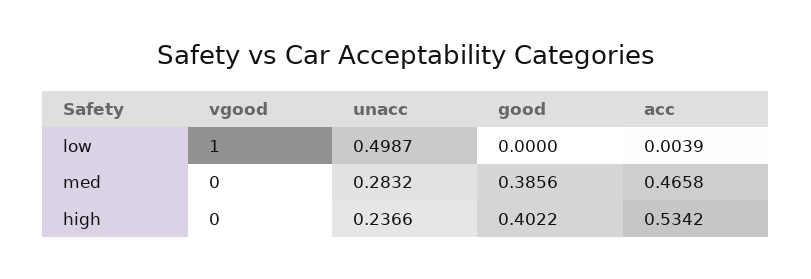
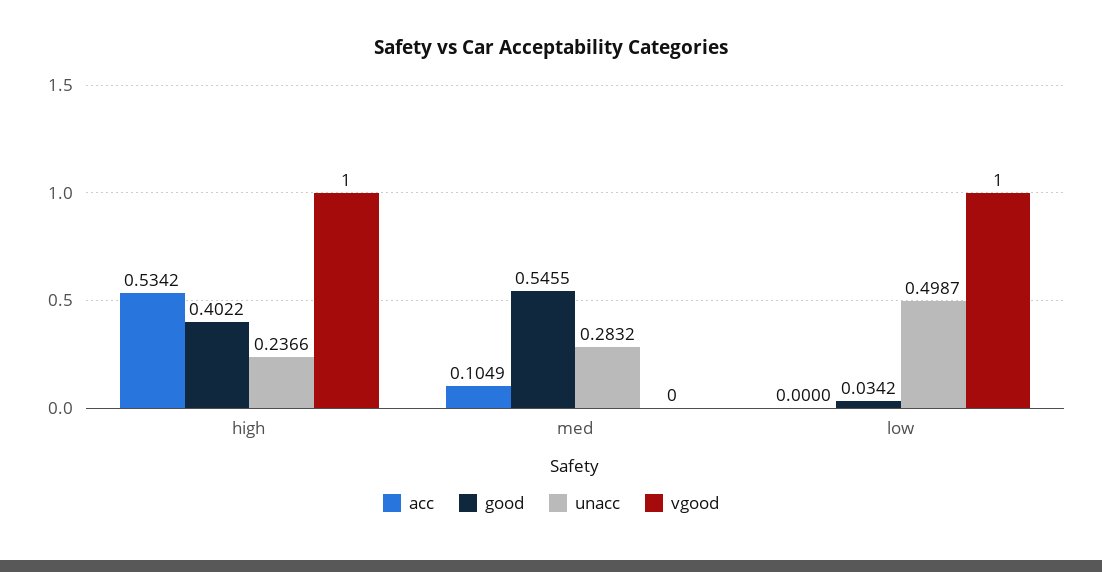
  {
    "vgood": {
      "low": 1,
      "med": 0,
-     "high": 0
+     "high": 1
    },
    "unacc": {
      "low": 0.4987,
      "med": 0.2832,
      "high": 0.2366
    },
    "good": {
-     "low": 0,
+     "low": 0.0342,
-     "med": 0.3856,
+     "med": 0.5455,
      "high": 0.4022
    },
    "acc": {
-     "low": 0.0039,
+     "low": 0,
-     "med": 0.4658,
+     "med": 0.1049,
      "high": 0.5342
    }
  }

